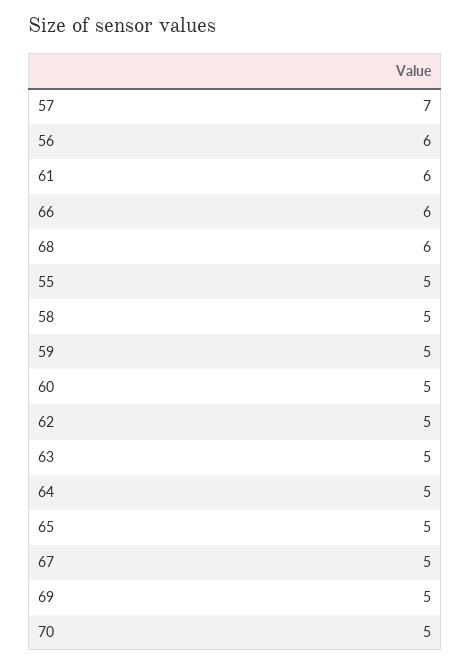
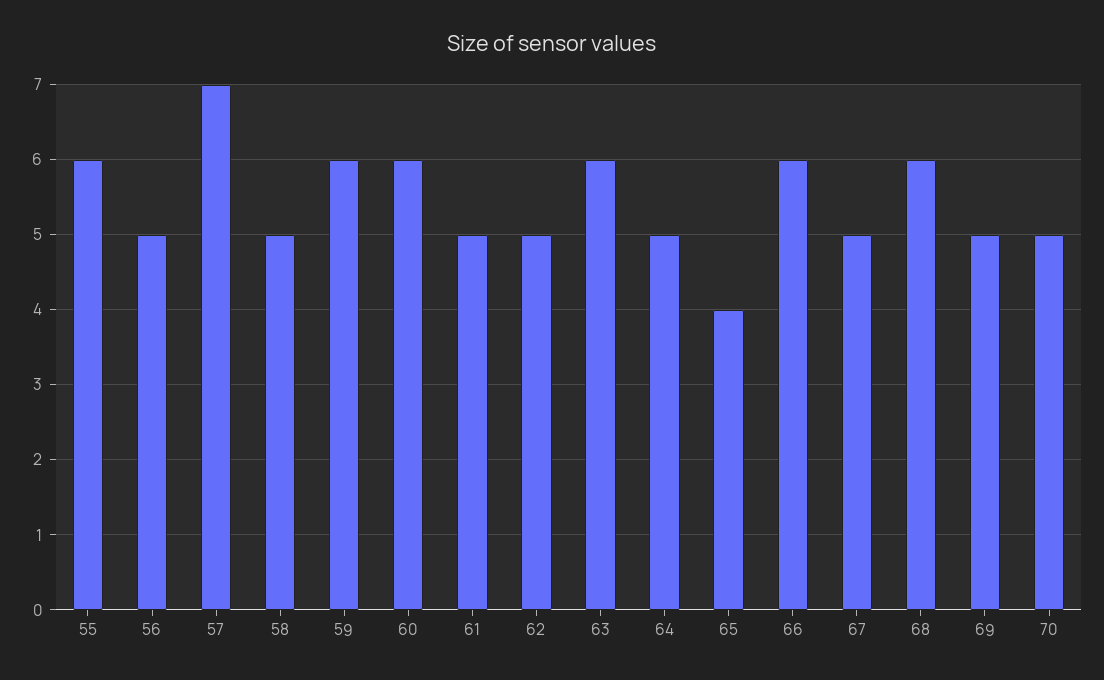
  {
    "57": 7,
-   "56": 6,
+   "56": 5,
-   "61": 6,
+   "61": 5,
    "66": 6,
    "68": 6,
-   "55": 5,
+   "55": 6,
    "58": 5,
-   "59": 5,
+   "59": 6,
-   "60": 5,
+   "60": 6,
    "62": 5,
-   "63": 5,
+   "63": 6,
    "64": 5,
-   "65": 5,
+   "65": 4,
    "67": 5,
    "69": 5,
    "70": 5
  }

